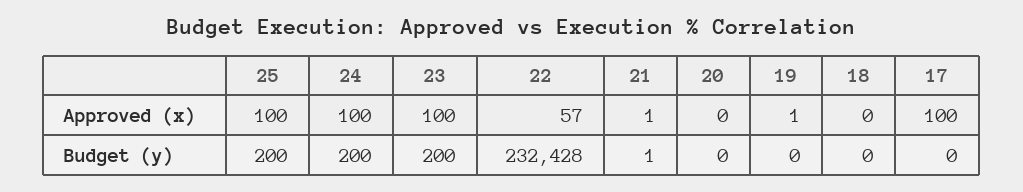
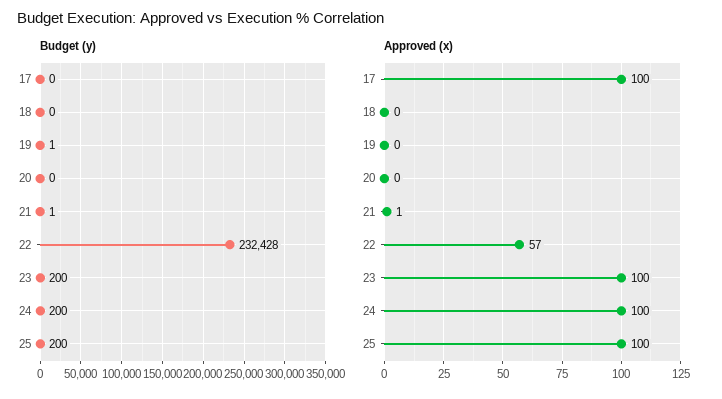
  {
    "Approved (x)": {
      "25": 100,
      "24": 100,
      "23": 100,
      "22": 57,
      "21": 1,
      "20": 0,
-     "19": 1,
+     "19": 0,
      "18": 0,
      "17": 100
    },
    "Budget (y)": {
      "25": 200,
      "24": 200,
      "23": 200,
      "22": 232428,
      "21": 1,
      "20": 0,
-     "19": 0,
+     "19": 1,
      "18": 0,
      "17": 0
    }
  }

